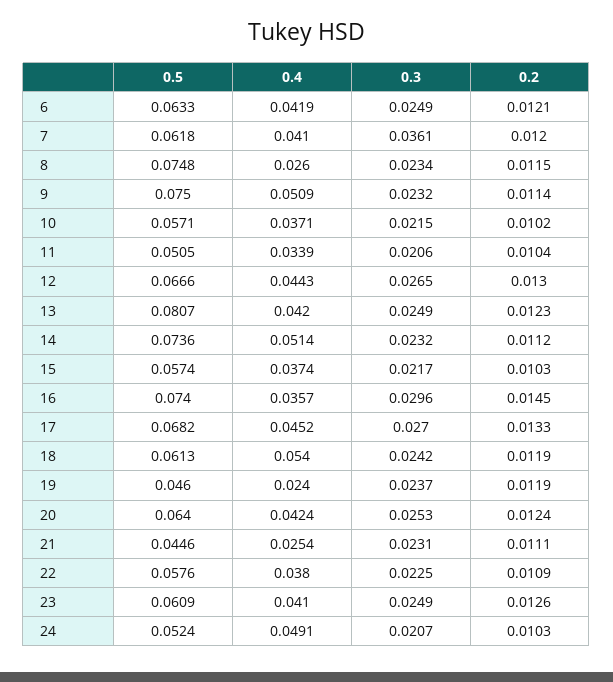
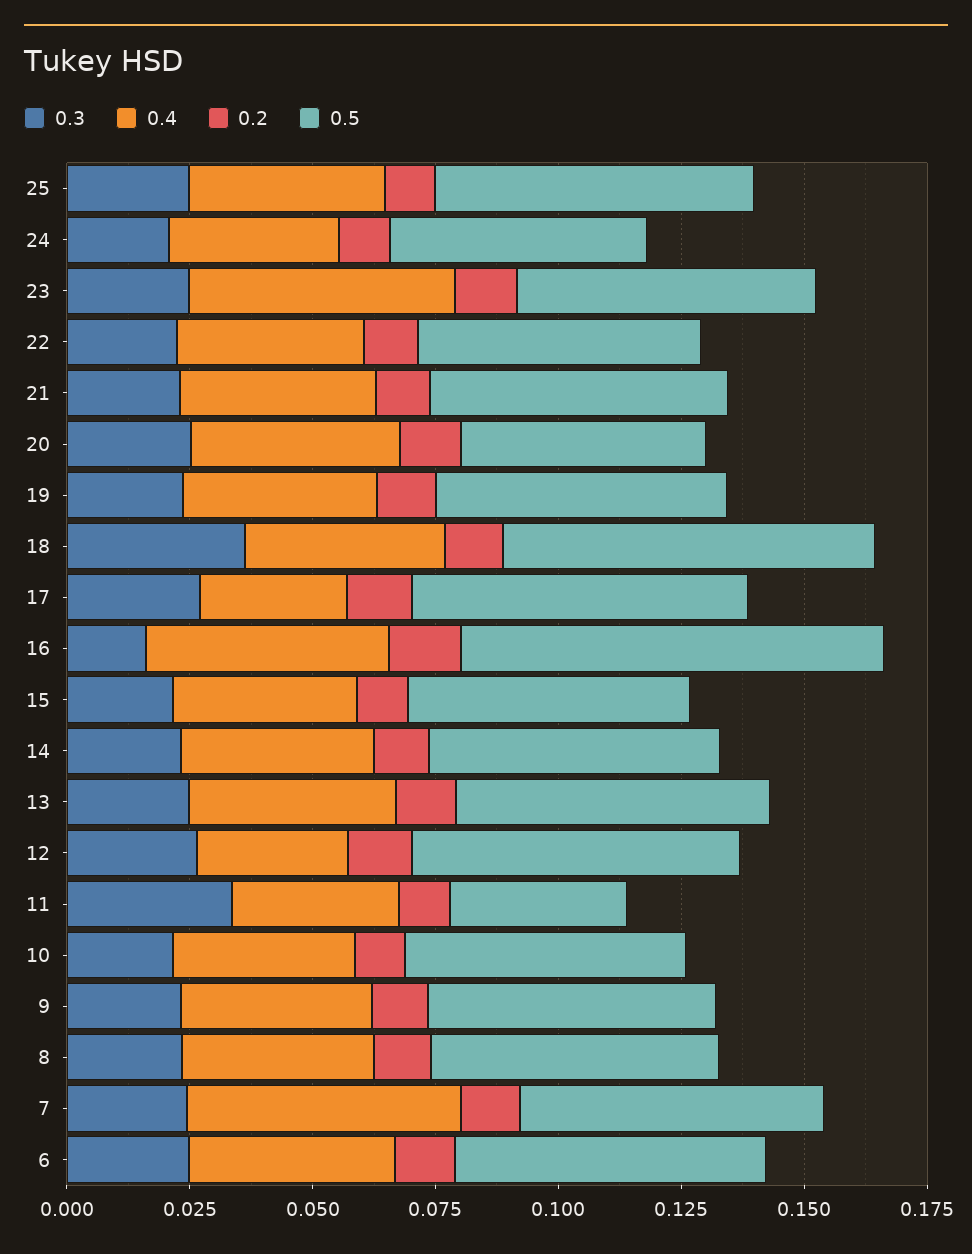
  {
    "0.5": {
      "6": 0.0633,
      "7": 0.0618,
-     "8": 0.0748,
+     "8": 0.06,
-     "9": 0.075,
+     "9": 0.06,
      "10": 0.0571,
-     "11": 0.0505,
+     "11": 0.035,
      "12": 0.0666,
-     "13": 0.0807,
+     "13": 0.065,
-     "14": 0.0736,
+     "14": 0.06,
      "15": 0.0574,
-     "16": 0.074,
+     "16": 0.085,
      "17": 0.0682,
-     "18": 0.0613,
+     "18": 0.075,
-     "19": 0.046,
+     "19": 0.06,
-     "20": 0.064,
+     "20": 0.05,
-     "21": 0.0446,
+     "21": 0.06,
      "22": 0.0576,
      "23": 0.0609,
-     "24": 0.0524
+     "24": 0.0524,
+     "25": 0.065
    },
    "0.4": {
      "6": 0.0419,
-     "7": 0.041,
+     "7": 0.055,
-     "8": 0.026,
+     "8": 0.04,
-     "9": 0.0509,
+     "9": 0.04,
      "10": 0.0371,
      "11": 0.0339,
-     "12": 0.0443,
+     "12": 0.03,
      "13": 0.042,
-     "14": 0.0514,
+     "14": 0.04,
      "15": 0.0374,
-     "16": 0.0357,
+     "16": 0.05,
-     "17": 0.0452,
+     "17": 0.03,
-     "18": 0.054,
+     "18": 0.04,
-     "19": 0.024,
+     "19": 0.04,
      "20": 0.0424,
-     "21": 0.0254,
+     "21": 0.04,
      "22": 0.038,
-     "23": 0.041,
+     "23": 0.055,
-     "24": 0.0491
+     "24": 0.035,
+     "25": 0.04
    },
    "0.3": {
      "6": 0.0249,
-     "7": 0.0361,
+     "7": 0.025,
      "8": 0.0234,
      "9": 0.0232,
      "10": 0.0215,
-     "11": 0.0206,
+     "11": 0.035,
      "12": 0.0265,
      "13": 0.0249,
      "14": 0.0232,
      "15": 0.0217,
-     "16": 0.0296,
+     "16": 0.015,
      "17": 0.027,
-     "18": 0.0242,
+     "18": 0.035,
      "19": 0.0237,
      "20": 0.0253,
      "21": 0.0231,
      "22": 0.0225,
      "23": 0.0249,
-     "24": 0.0207
+     "24": 0.0207,
+     "25": 0.025
    },
    "0.2": {
      "6": 0.0121,
      "7": 0.012,
      "8": 0.0115,
      "9": 0.0114,
      "10": 0.0102,
      "11": 0.0104,
      "12": 0.013,
      "13": 0.0123,
      "14": 0.0112,
      "15": 0.0103,
      "16": 0.0145,
      "17": 0.0133,
      "18": 0.0119,
      "19": 0.0119,
      "20": 0.0124,
      "21": 0.0111,
      "22": 0.0109,
      "23": 0.0126,
-     "24": 0.0103
+     "24": 0.0103,
+     "25": 0.01
    }
  }

